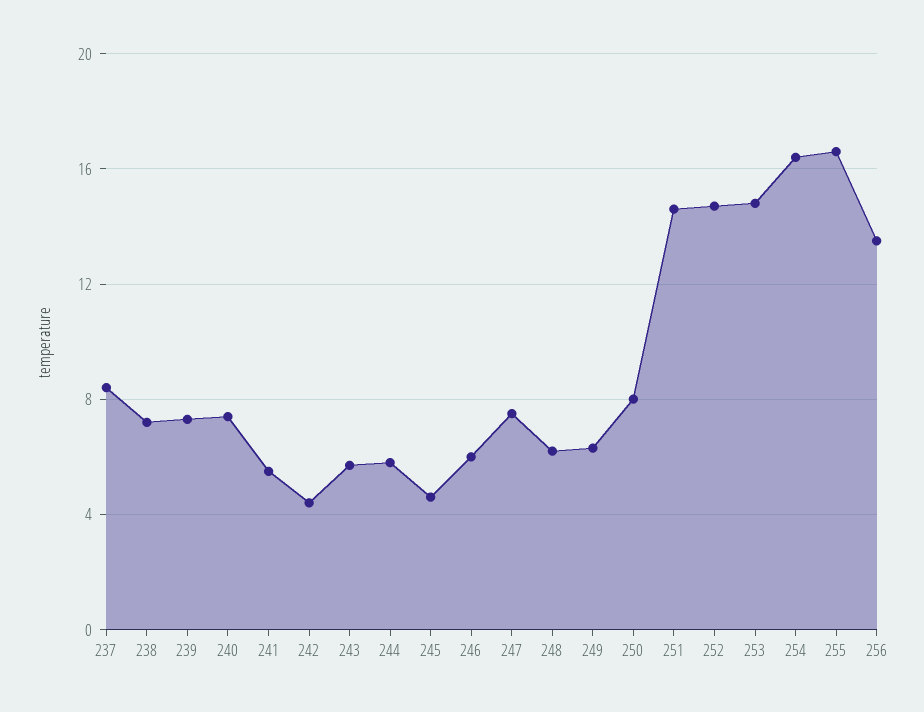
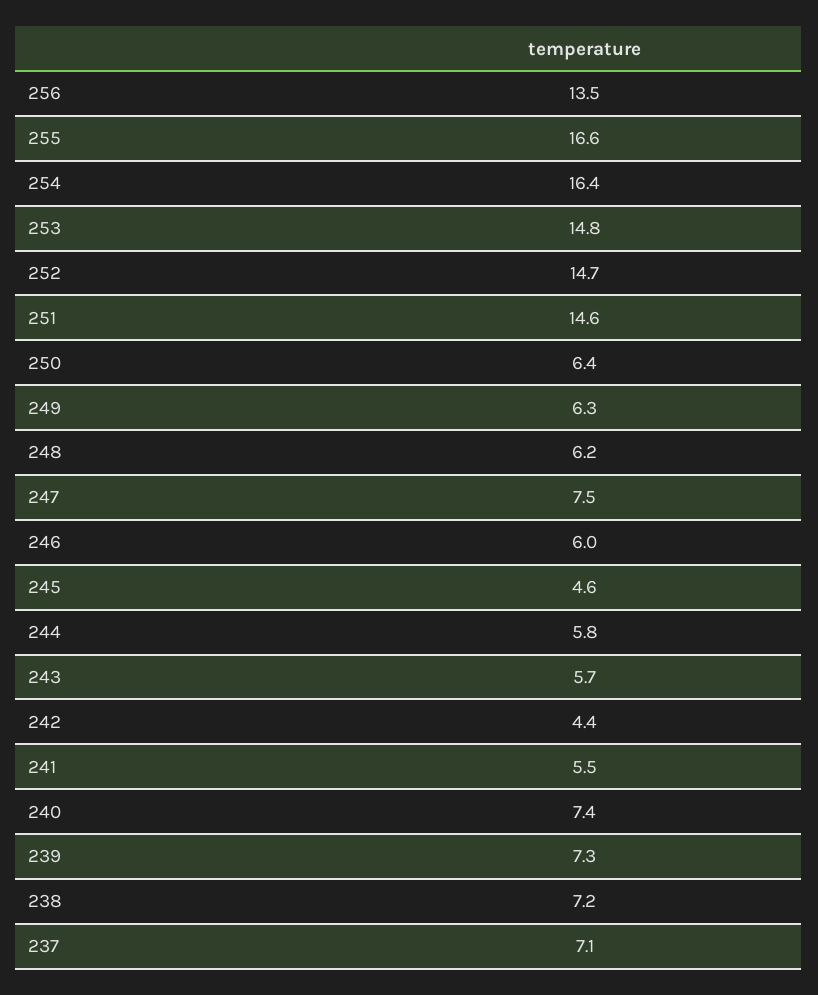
  {
-   "237": 8.5,
+   "237": 7.1,
    "238": 7.2,
    "239": 7.3,
    "240": 7.4,
    "241": 5.5,
    "242": 4.4,
    "243": 5.7,
    "244": 5.8,
    "245": 4.6,
    "246": 6,
    "247": 7.5,
    "248": 6.2,
    "249": 6.3,
-   "250": 8,
+   "250": 6.4,
    "251": 14.6,
    "252": 14.7,
    "253": 14.8,
    "254": 16.4,
    "255": 16.6,
    "256": 13.5
  }

